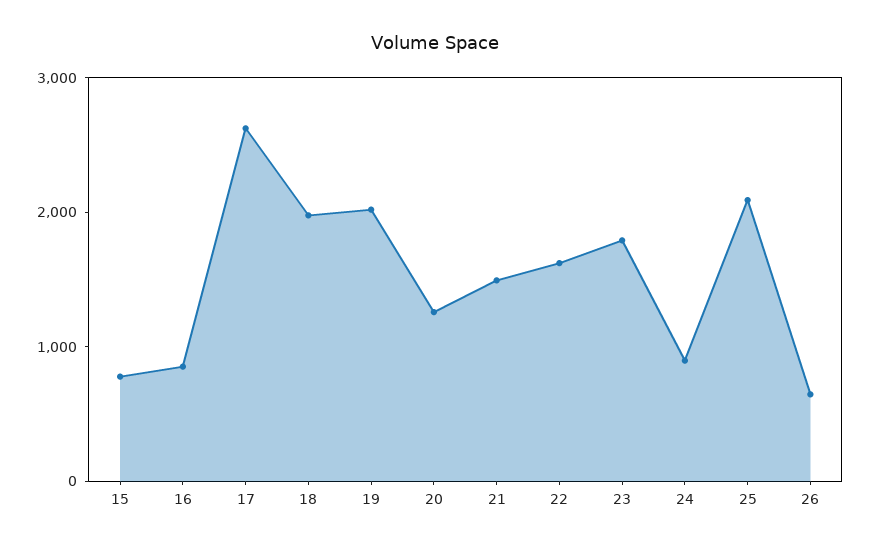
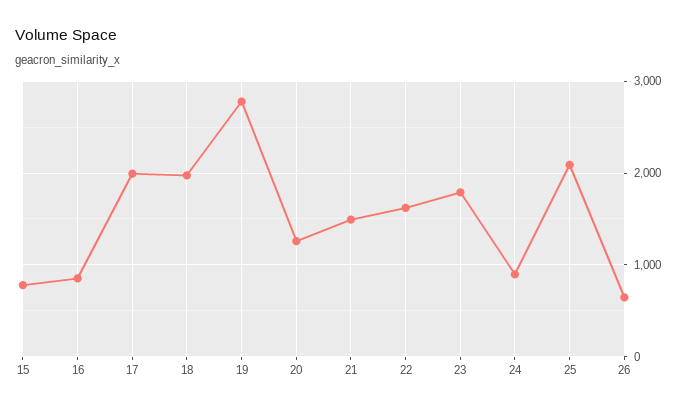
  {
    "15": 800,
    "16": 900,
-   "17": 2600,
+   "17": 2000,
    "18": 2000,
-   "19": 2000,
+   "19": 2800,
    "20": 1300,
    "21": 1500,
    "22": 1600,
    "23": 1800,
    "24": 900,
    "25": 2100,
    "26": 600
  }

